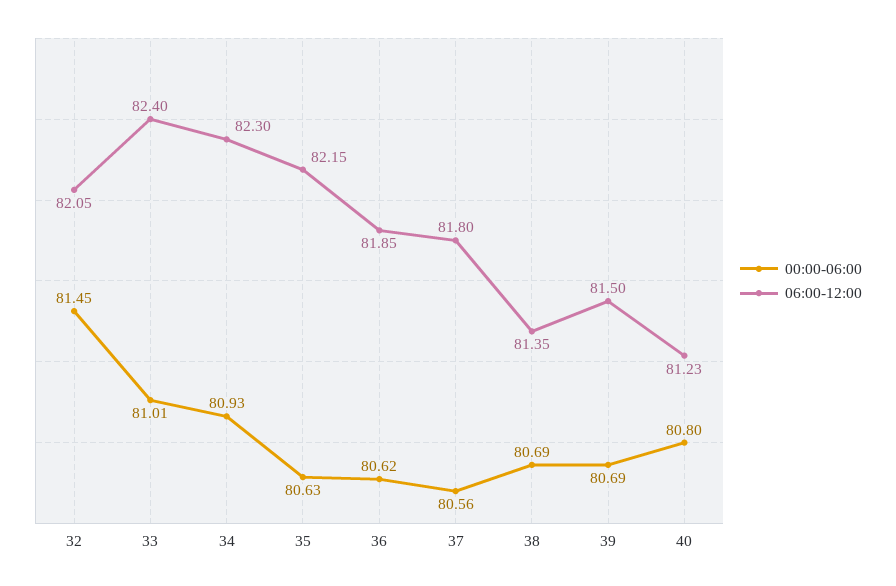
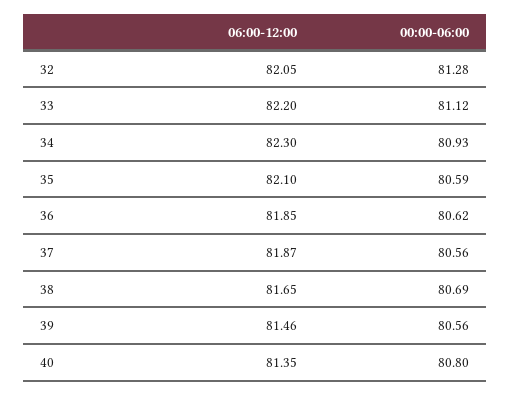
  {
    "00:00-06:00": {
-     "32": 81.45,
+     "32": 81.28,
-     "33": 81.01,
+     "33": 81.12,
      "34": 80.93,
-     "35": 80.63,
+     "35": 80.59,
      "36": 80.62,
      "37": 80.56,
      "38": 80.69,
-     "39": 80.69,
+     "39": 80.56,
      "40": 80.8
    },
    "06:00-12:00": {
      "32": 82.05,
-     "33": 82.4,
+     "33": 82.2,
      "34": 82.3,
-     "35": 82.15,
+     "35": 82.1,
      "36": 81.85,
-     "37": 81.8,
+     "37": 81.87,
-     "38": 81.35,
+     "38": 81.65,
-     "39": 81.5,
+     "39": 81.46,
-     "40": 81.23
+     "40": 81.35
    }
  }

